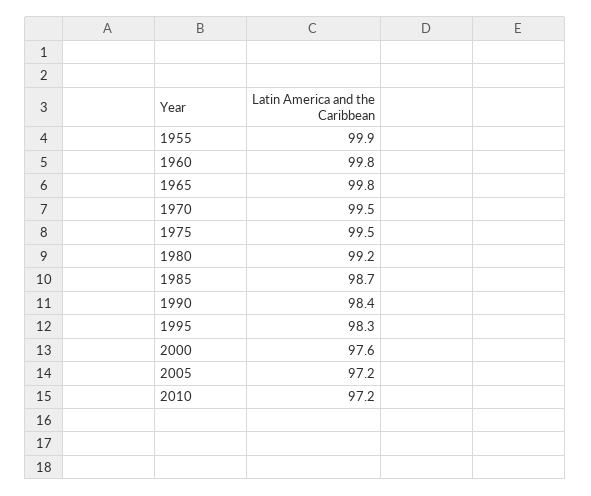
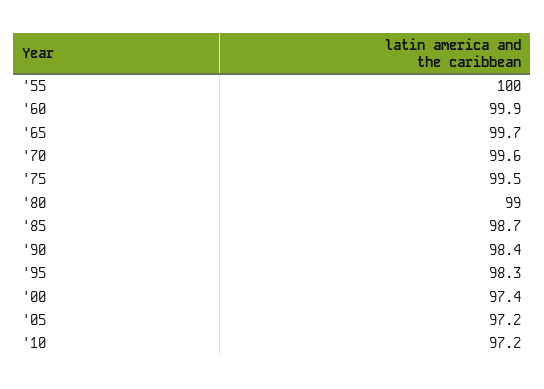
  {
-   "1955": 99.9,
+   "1955": 100,
-   "1960": 99.8,
+   "1960": 99.9,
-   "1965": 99.8,
+   "1965": 99.7,
-   "1970": 99.5,
+   "1970": 99.6,
    "1975": 99.5,
-   "1980": 99.2,
+   "1980": 99,
    "1985": 98.7,
    "1990": 98.4,
    "1995": 98.3,
-   "2000": 97.6,
+   "2000": 97.4,
    "2005": 97.2,
    "2010": 97.2
  }

